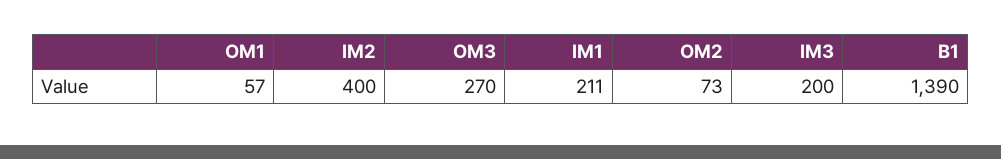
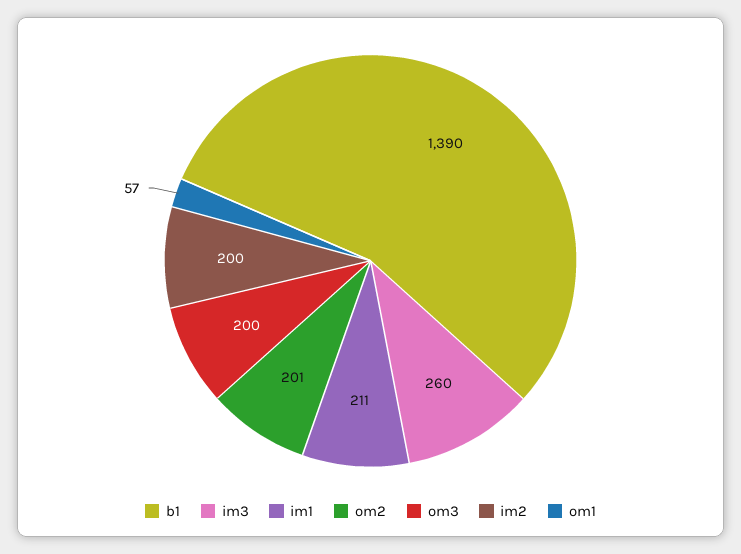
  {
    "OM1": 57,
-   "IM2": 400,
+   "IM2": 200,
-   "OM3": 270,
+   "OM3": 200,
    "IM1": 211,
-   "OM2": 73,
+   "OM2": 201,
-   "IM3": 200,
+   "IM3": 260,
    "B1": 1390
  }

